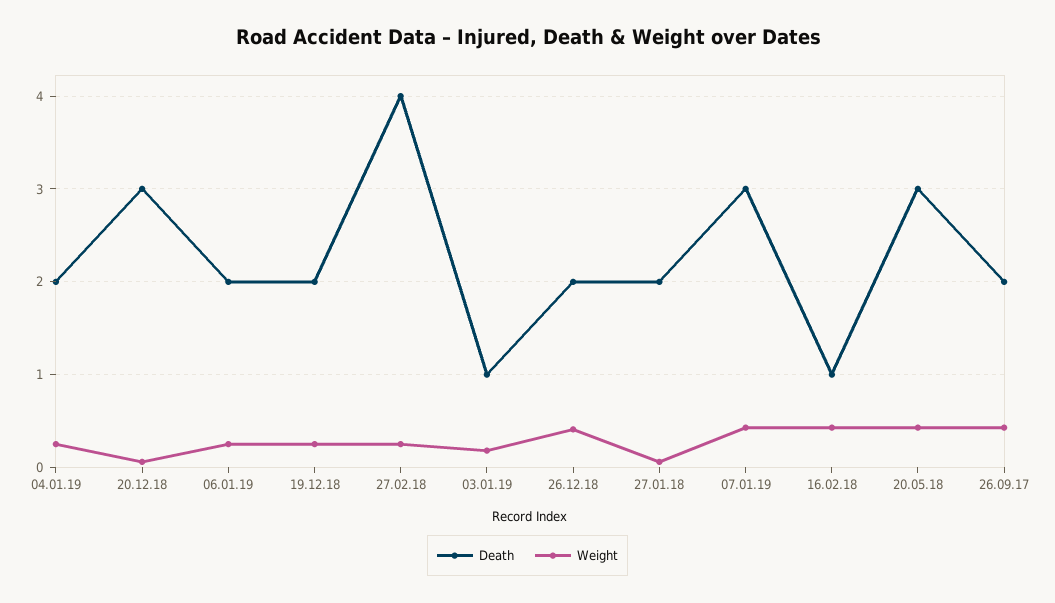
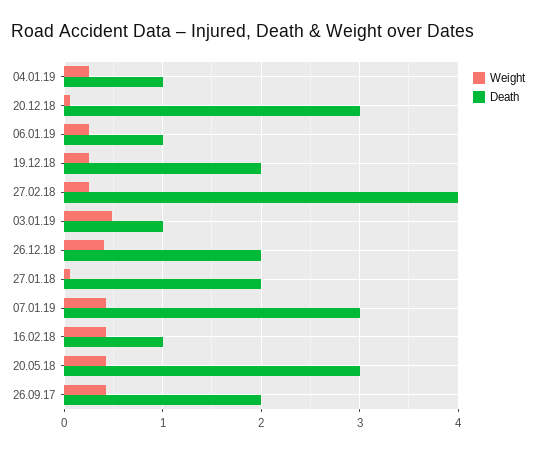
  {
    "Death": {
-     "04.01.19": 2,
+     "04.01.19": 1,
      "20.12.18": 3,
-     "06.01.19": 2,
+     "06.01.19": 1,
      "19.12.18": 2,
      "27.02.18": 4,
      "03.01.19": 1,
      "26.12.18": 2,
      "27.01.18": 2,
      "07.01.19": 3,
      "16.02.18": 1,
      "20.05.18": 3,
      "26.09.17": 2
    },
    "Weight": {
      "04.01.19": 0.3,
      "20.12.18": 0.1,
      "06.01.19": 0.3,
      "19.12.18": 0.3,
      "27.02.18": 0.3,
-     "03.01.19": 0.2,
+     "03.01.19": 0.5,
      "26.12.18": 0.4,
      "27.01.18": 0.1,
      "07.01.19": 0.4,
      "16.02.18": 0.4,
      "20.05.18": 0.4,
      "26.09.17": 0.4
    }
  }

